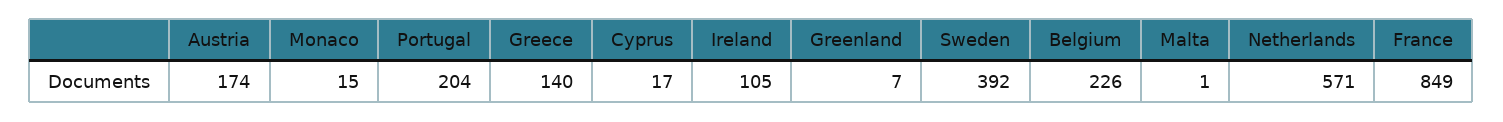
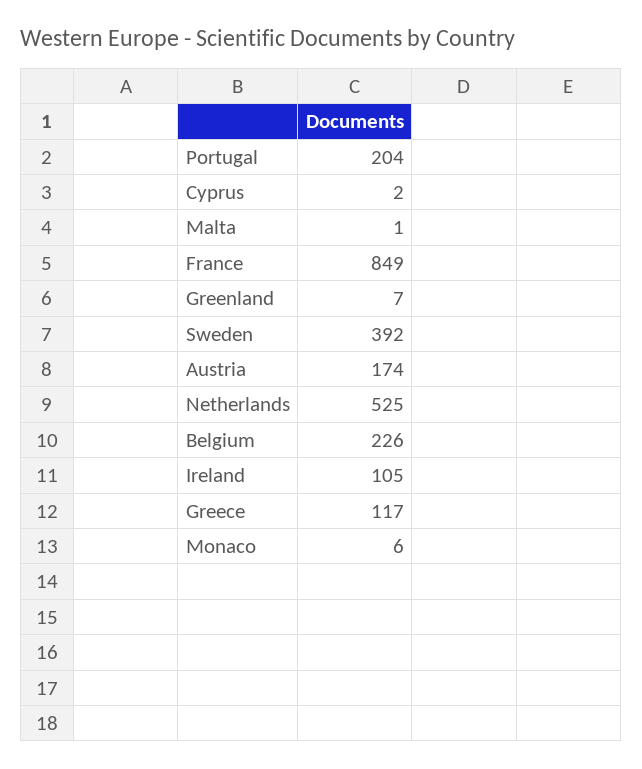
  {
    "Austria": 174,
-   "Monaco": 15,
+   "Monaco": 6,
    "Portugal": 204,
-   "Greece": 140,
+   "Greece": 117,
-   "Cyprus": 17,
+   "Cyprus": 2,
    "Ireland": 105,
    "Greenland": 7,
    "Sweden": 392,
    "Belgium": 226,
    "Malta": 1,
-   "Netherlands": 571,
+   "Netherlands": 525,
    "France": 849
  }

